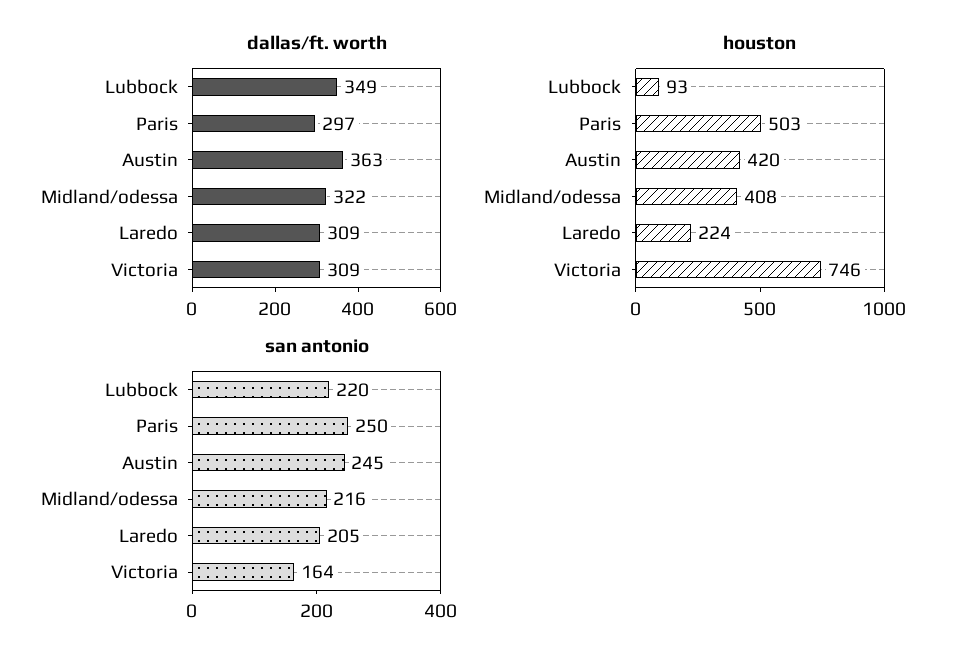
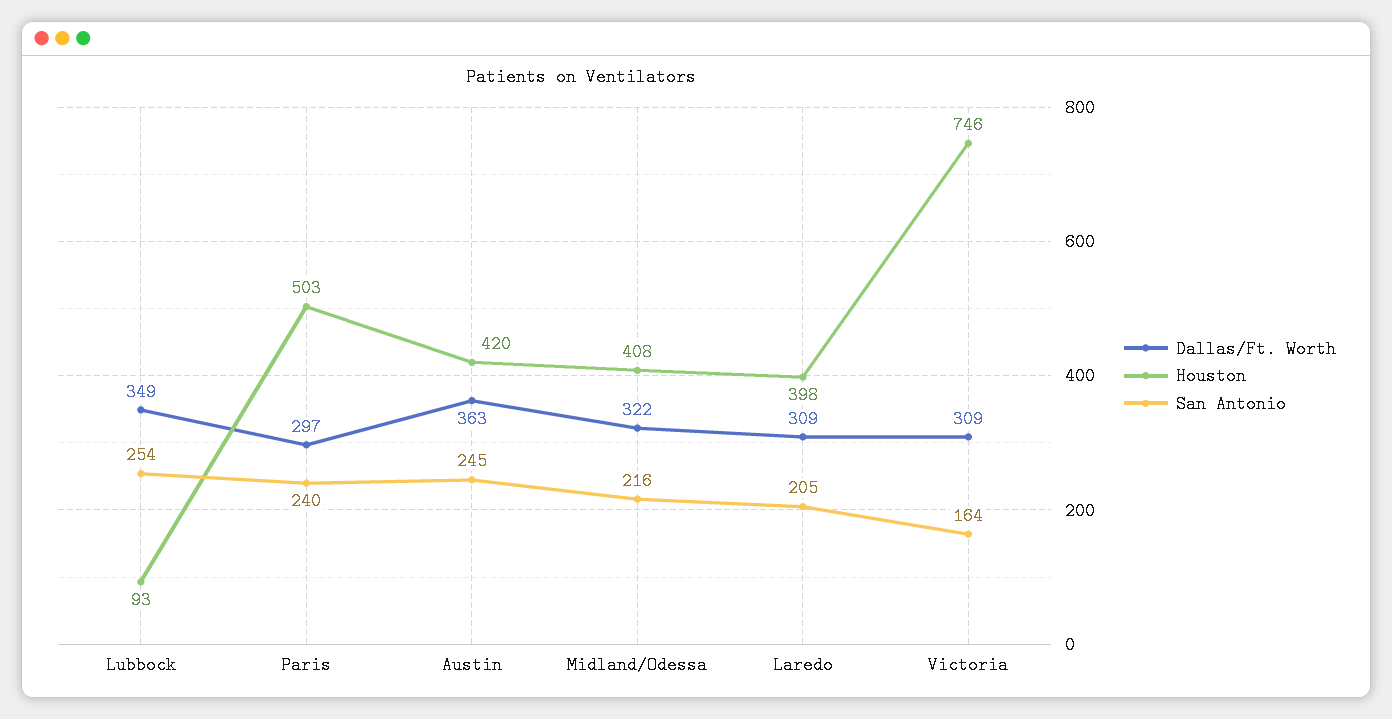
  {
    "dallas/ft. worth": {
      "Lubbock": 349,
      "Paris": 297,
      "Austin": 363,
      "Midland/odessa": 322,
      "Laredo": 309,
      "Victoria": 309
    },
    "houston": {
      "Lubbock": 93,
      "Paris": 503,
      "Austin": 420,
      "Midland/odessa": 408,
-     "Laredo": 224,
+     "Laredo": 398,
      "Victoria": 746
    },
    "san antonio": {
-     "Lubbock": 220,
+     "Lubbock": 254,
-     "Paris": 250,
+     "Paris": 240,
      "Austin": 245,
      "Midland/odessa": 216,
      "Laredo": 205,
      "Victoria": 164
    }
  }

